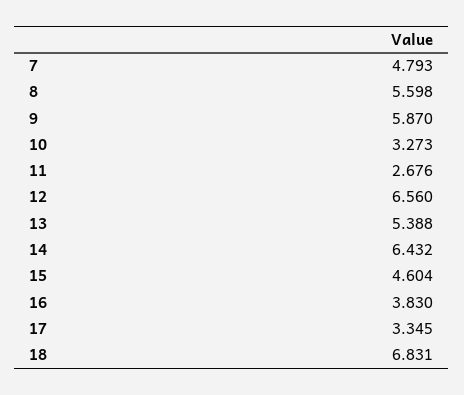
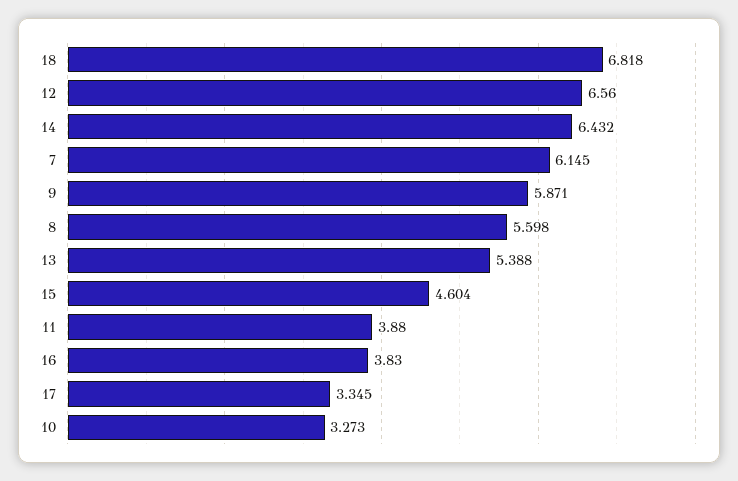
  {
-   "7": 4.793,
+   "7": 6.145,
    "8": 5.598,
-   "9": 5.87,
+   "9": 5.871,
    "10": 3.273,
-   "11": 2.676,
+   "11": 3.88,
    "12": 6.56,
    "13": 5.388,
    "14": 6.432,
    "15": 4.604,
    "16": 3.83,
    "17": 3.345,
-   "18": 6.831
+   "18": 6.818
  }

